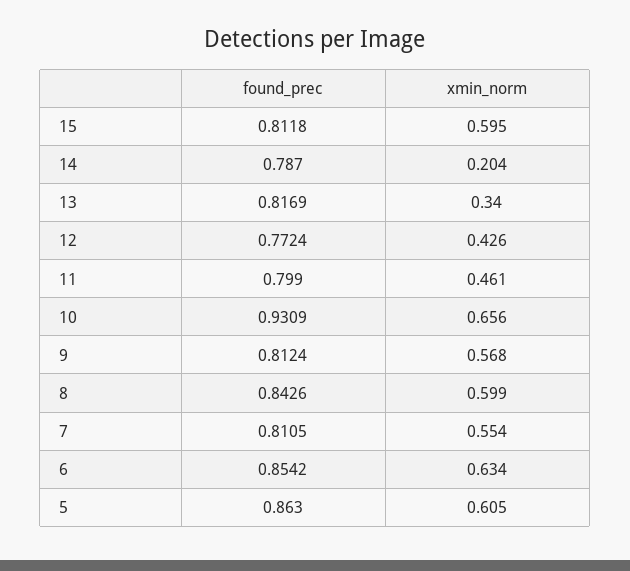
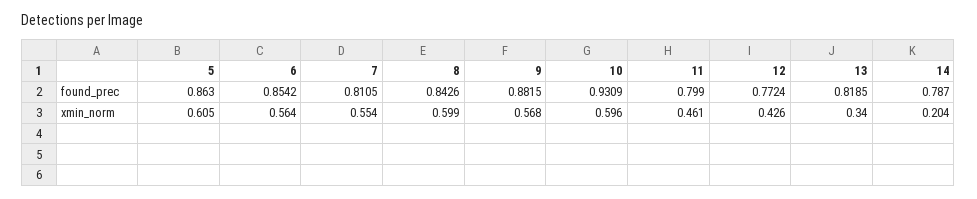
  {
    "found_prec": {
-     "15": 0.8118,
      "14": 0.787,
-     "13": 0.8169,
+     "13": 0.8185,
      "12": 0.7724,
      "11": 0.799,
      "10": 0.9309,
-     "9": 0.8124,
+     "9": 0.8815,
      "8": 0.8426,
      "7": 0.8105,
      "6": 0.8542,
      "5": 0.863
    },
    "xmin_norm": {
-     "15": 0.595,
      "14": 0.204,
      "13": 0.34,
      "12": 0.426,
      "11": 0.461,
-     "10": 0.656,
+     "10": 0.596,
      "9": 0.568,
      "8": 0.599,
      "7": 0.554,
-     "6": 0.634,
+     "6": 0.564,
      "5": 0.605
    }
  }

